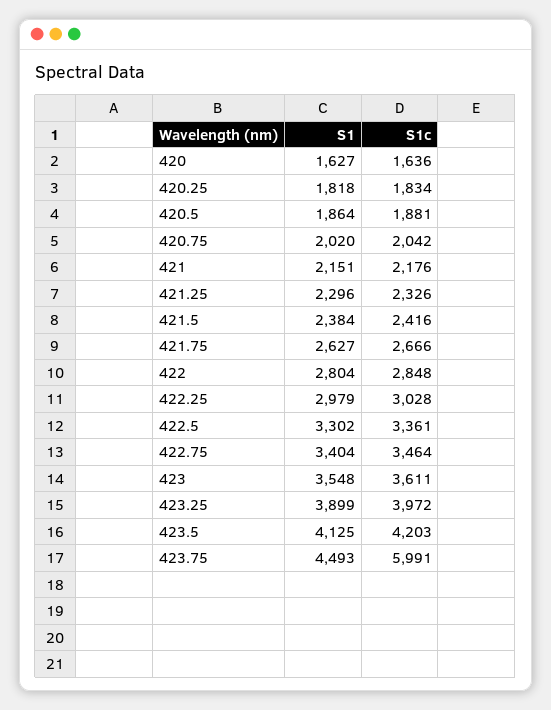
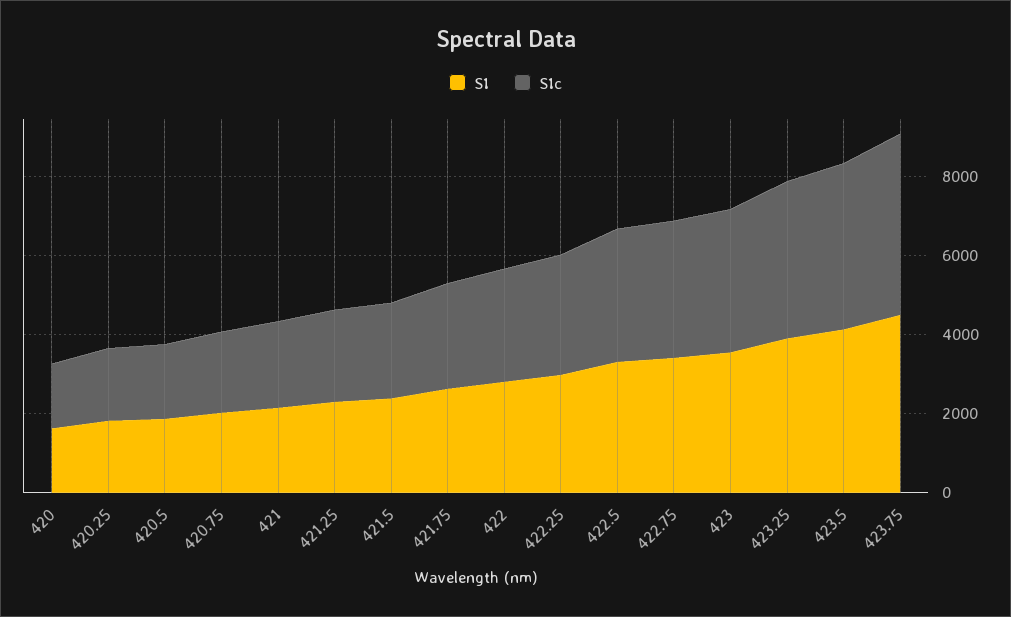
  {
    "S1": {
      "420": 1627,
      "420.25": 1818,
      "420.5": 1864,
      "420.75": 2020,
      "421": 2151,
      "421.25": 2296,
      "421.5": 2384,
      "421.75": 2627,
      "422": 2804,
      "422.25": 2979,
      "422.5": 3302,
      "422.75": 3404,
      "423": 3548,
      "423.25": 3899,
      "423.5": 4125,
      "423.75": 4493
    },
    "S1c": {
      "420": 1636,
      "420.25": 1834,
      "420.5": 1881,
      "420.75": 2042,
      "421": 2176,
      "421.25": 2326,
      "421.5": 2416,
      "421.75": 2666,
      "422": 2848,
      "422.25": 3028,
      "422.5": 3361,
      "422.75": 3464,
      "423": 3611,
      "423.25": 3972,
      "423.5": 4203,
-     "423.75": 5991
+     "423.75": 4500
    }
  }

